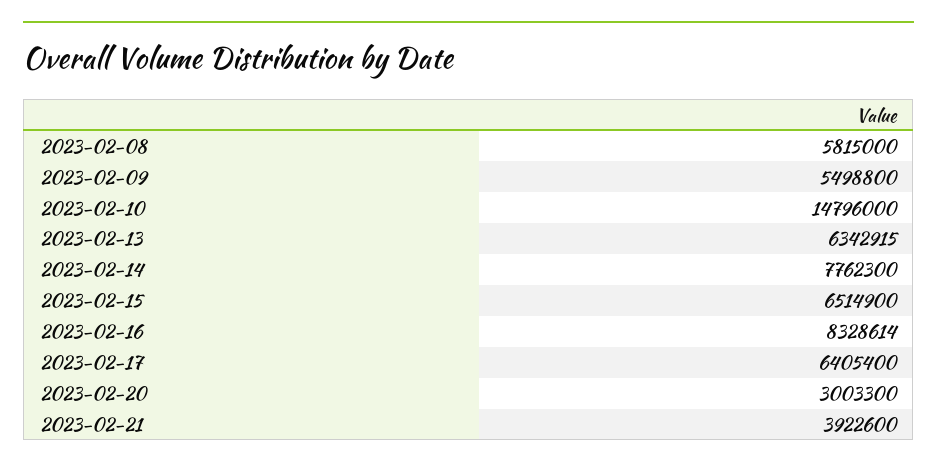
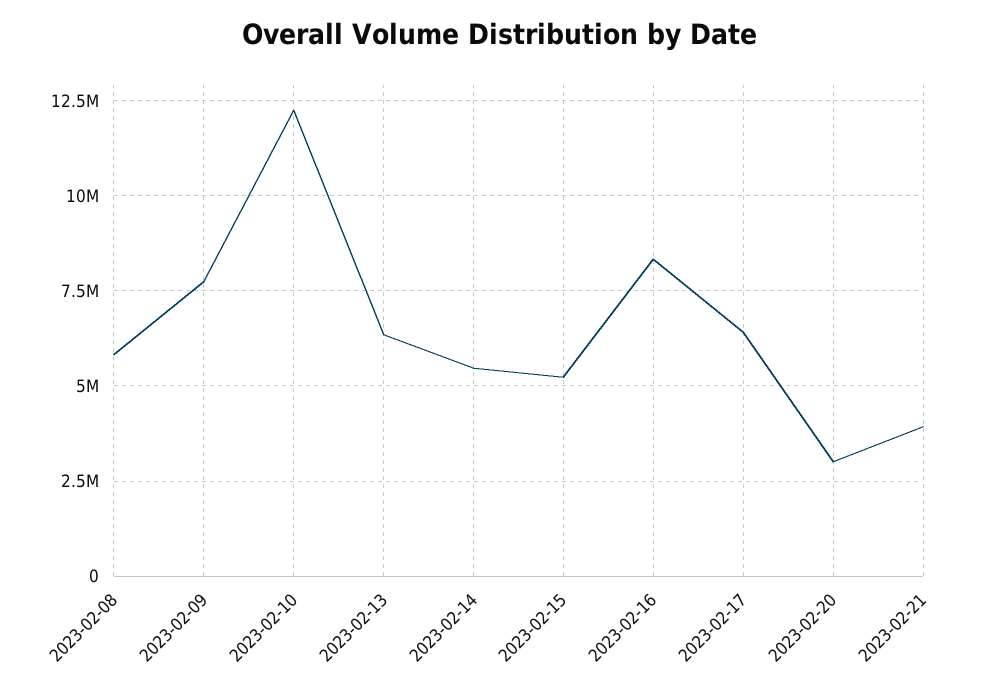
  {
    "2023-02-08": 5815000,
-   "2023-02-09": 5498800,
+   "2023-02-09": 7750000,
-   "2023-02-10": 14796000,
+   "2023-02-10": 12250000,
    "2023-02-13": 6342915,
-   "2023-02-14": 7762300,
+   "2023-02-14": 5500000,
-   "2023-02-15": 6514900,
+   "2023-02-15": 5250000,
    "2023-02-16": 8328614,
    "2023-02-17": 6405400,
    "2023-02-20": 3003300,
    "2023-02-21": 3922600
  }

